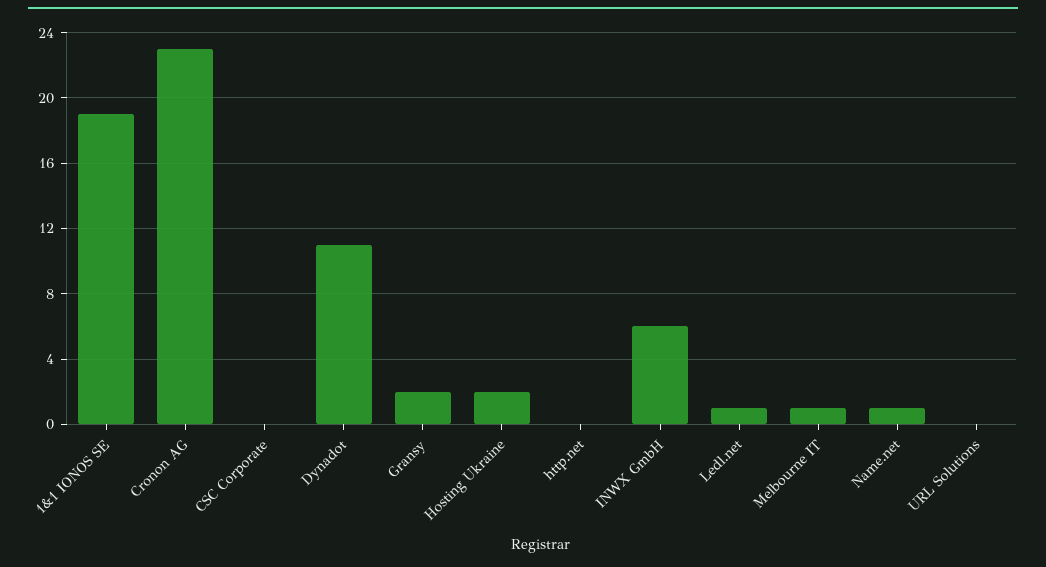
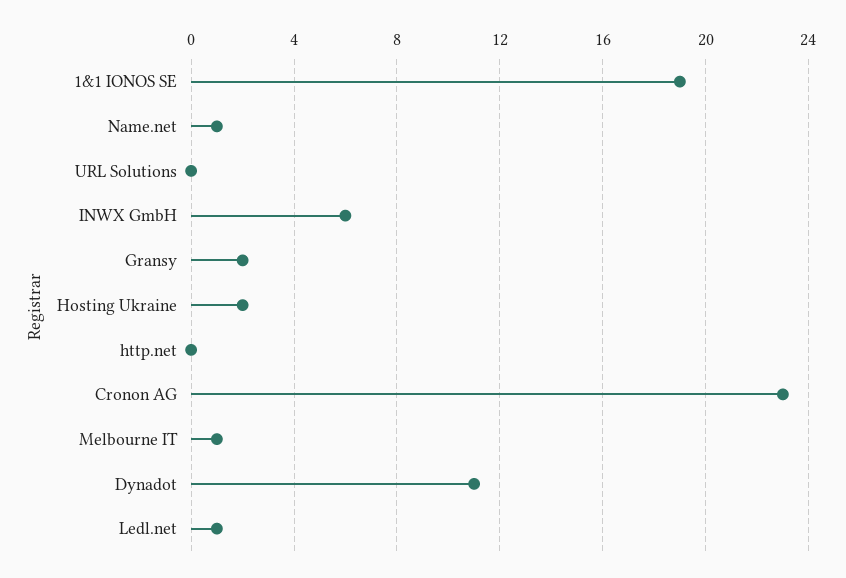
  {
    "1&1 IONOS SE": 19,
    "Cronon AG": 23,
-   "CSC Corporate": 0,
    "Dynadot": 11,
    "Gransy": 2,
    "Hosting Ukraine": 2,
    "http.net": 0,
    "INWX GmbH": 6,
    "Ledl.net": 1,
    "Melbourne IT": 1,
    "Name.net": 1,
    "URL Solutions": 0
  }

